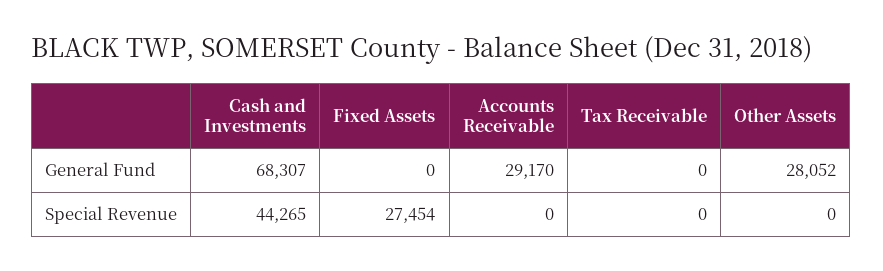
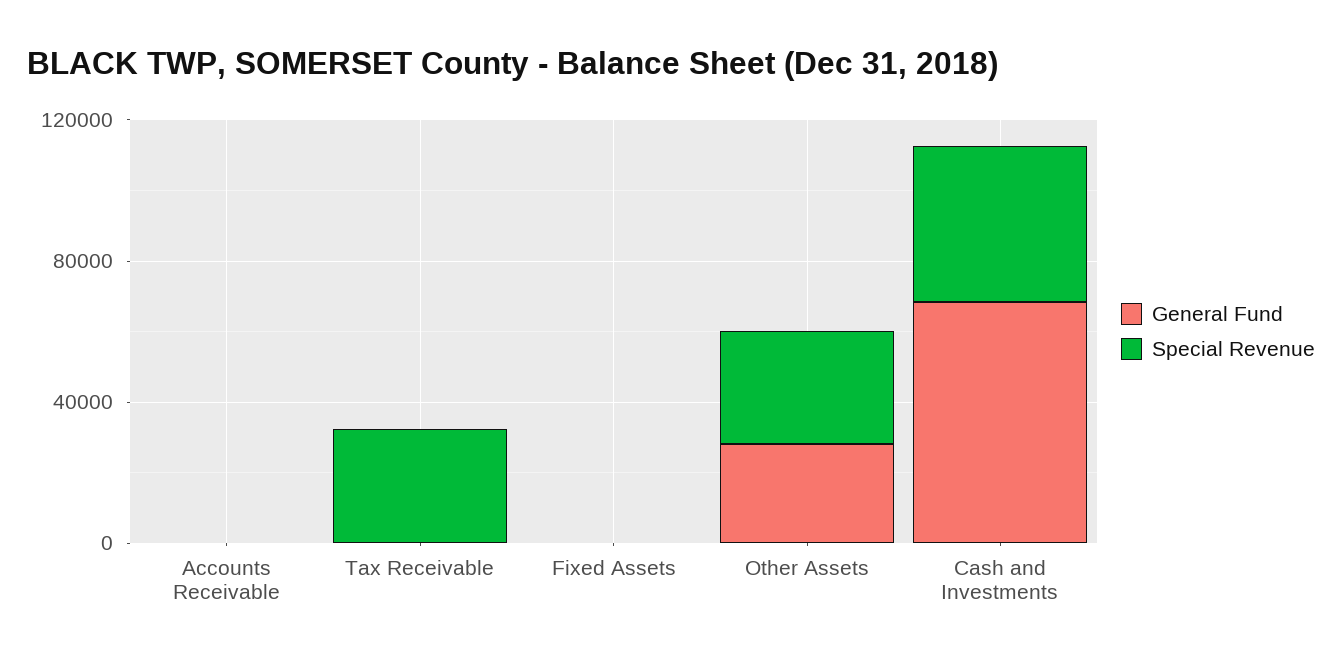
  {
    "General Fund": {
      "Cash and Investments": 68307,
      "Fixed Assets": 0,
-     "Accounts Receivable": 29170,
+     "Accounts Receivable": 0,
      "Tax Receivable": 0,
      "Other Assets": 28052
    },
    "Special Revenue": {
      "Cash and Investments": 44265,
-     "Fixed Assets": 27454,
+     "Fixed Assets": 0,
      "Accounts Receivable": 0,
-     "Tax Receivable": 0,
+     "Tax Receivable": 30000,
-     "Other Assets": 0
+     "Other Assets": 30000
    }
  }

